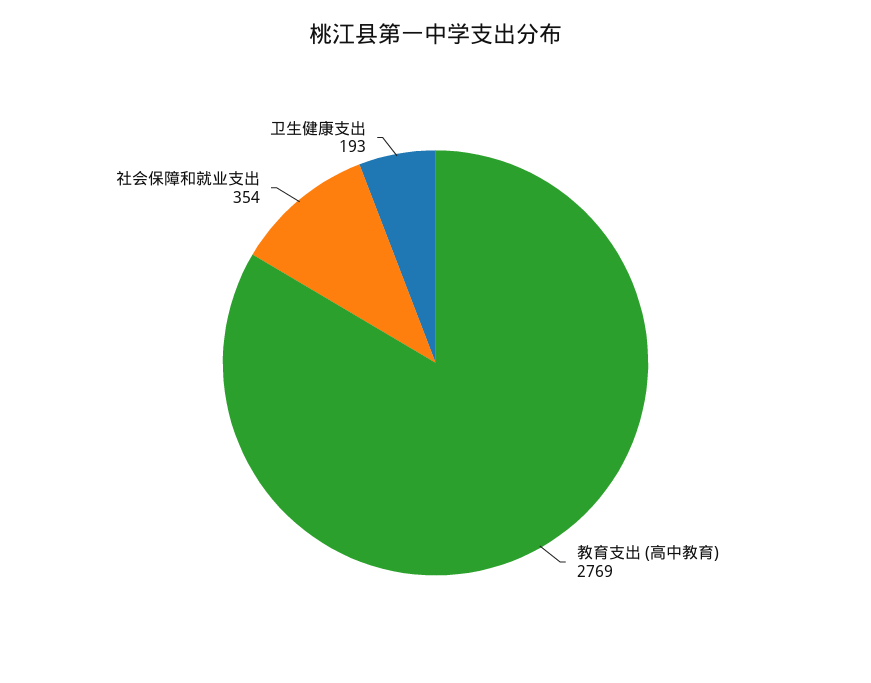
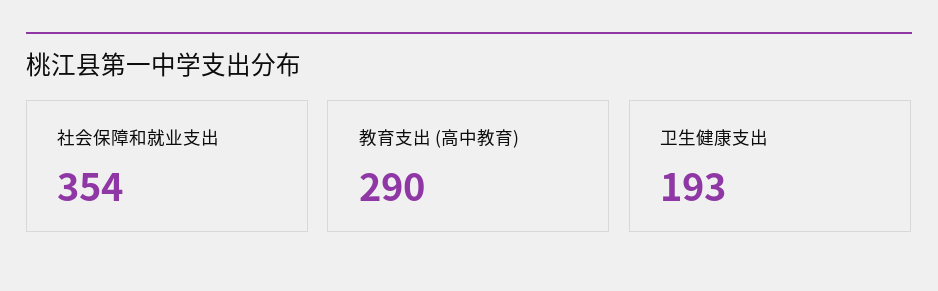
  {
-   "教育支出 (高中教育)": 2769,
+   "教育支出 (高中教育)": 290,
    "社会保障和就业支出": 354,
    "卫生健康支出": 193
  }

